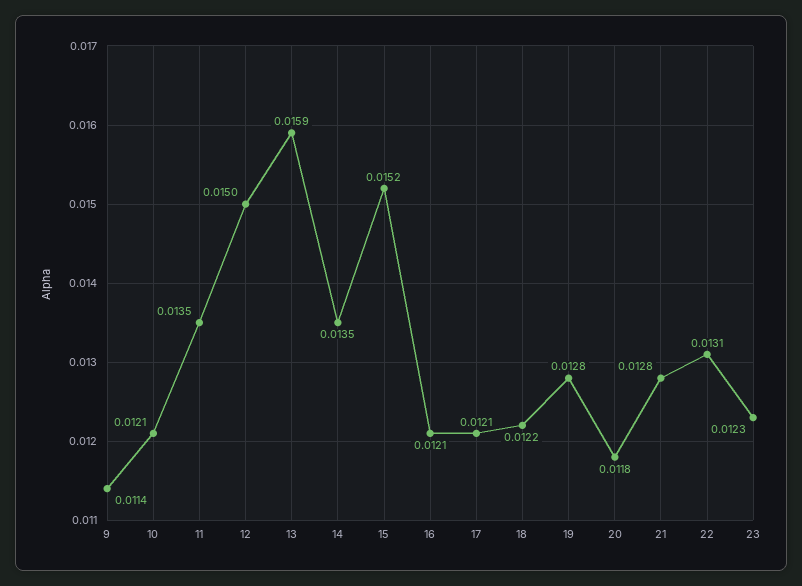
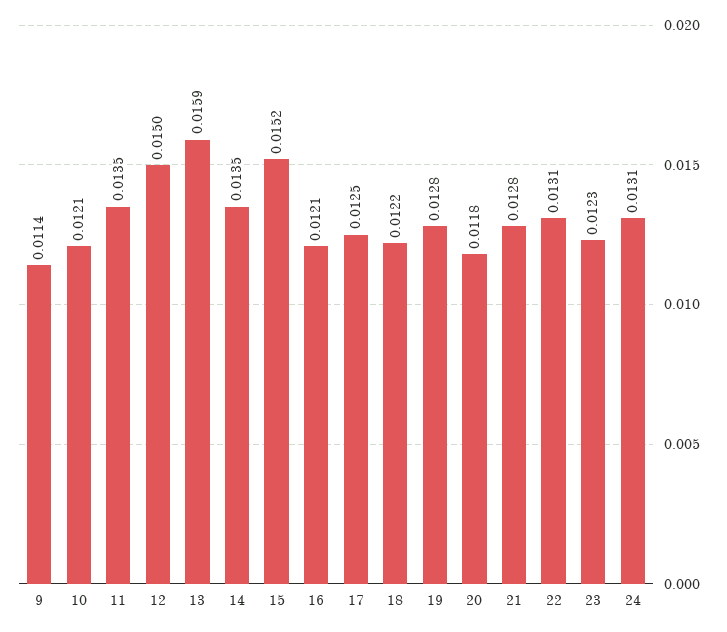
  {
    "9": 0.0114,
    "10": 0.0121,
    "11": 0.0135,
    "12": 0.015,
    "13": 0.0159,
    "14": 0.0135,
    "15": 0.0152,
    "16": 0.0121,
-   "17": 0.0121,
+   "17": 0.0125,
    "18": 0.0122,
    "19": 0.0128,
    "20": 0.0118,
    "21": 0.0128,
    "22": 0.0131,
-   "23": 0.0123
+   "23": 0.0123,
+   "24": 0.0131
  }

